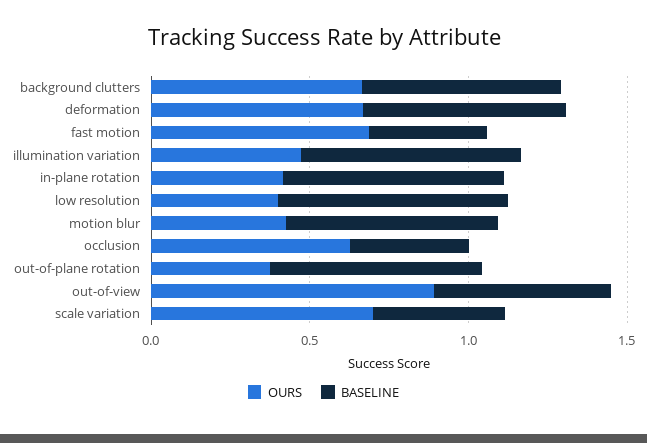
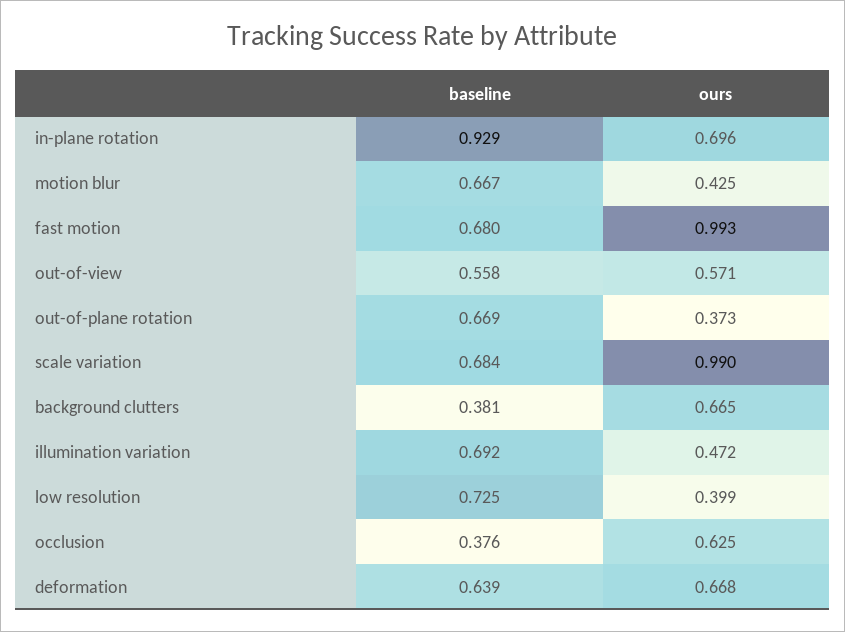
  {
    "OURS": {
      "background clutters": 0.665,
      "deformation": 0.668,
-     "fast motion": 0.7,
+     "fast motion": 0.993,
      "illumination variation": 0.472,
-     "in-plane rotation": 0.4,
+     "in-plane rotation": 0.696,
      "low resolution": 0.399,
      "motion blur": 0.425,
      "occlusion": 0.625,
      "out-of-plane rotation": 0.373,
-     "out-of-view": 0.9,
+     "out-of-view": 0.571,
-     "scale variation": 0.7
+     "scale variation": 0.99
    },
    "BASELINE": {
-     "background clutters": 0.6,
+     "background clutters": 0.381,
      "deformation": 0.639,
-     "fast motion": 0.4,
+     "fast motion": 0.68,
      "illumination variation": 0.692,
-     "in-plane rotation": 0.7,
+     "in-plane rotation": 0.929,
      "low resolution": 0.725,
      "motion blur": 0.667,
      "occlusion": 0.376,
      "out-of-plane rotation": 0.669,
      "out-of-view": 0.558,
-     "scale variation": 0.4
+     "scale variation": 0.684
    }
  }

